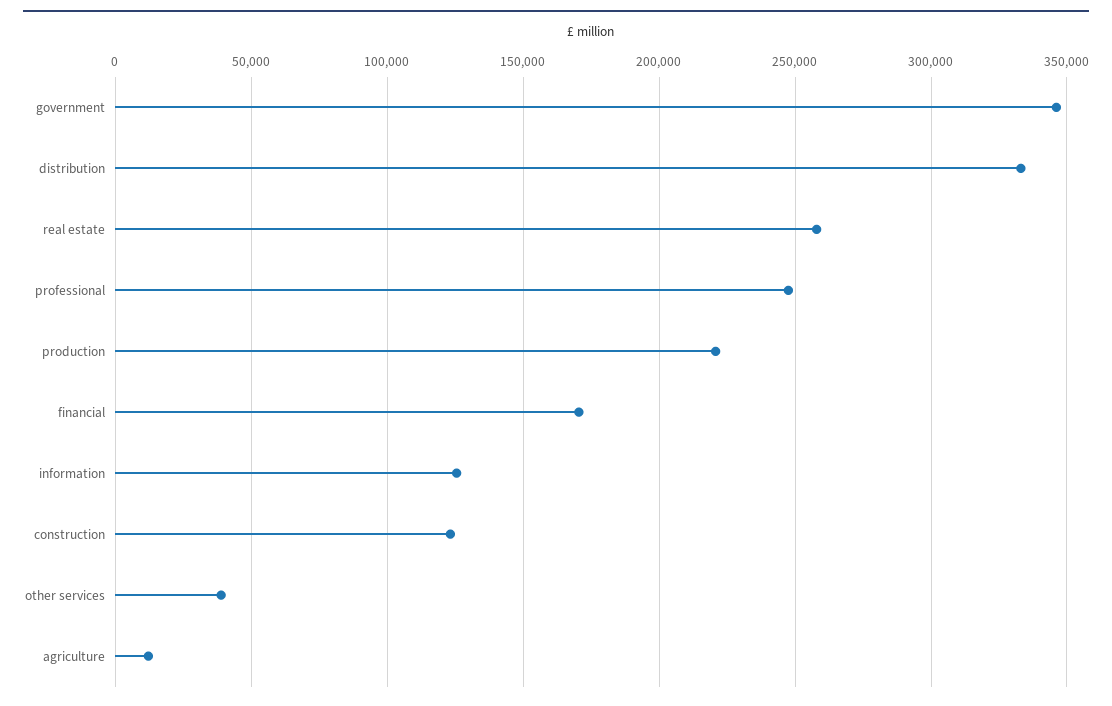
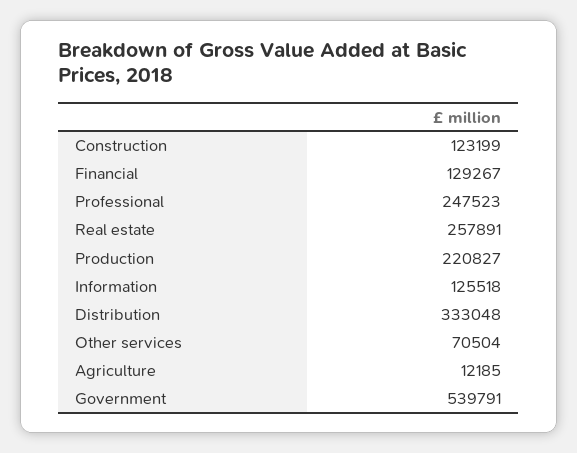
  {
-   "government": 345000,
+   "government": 539791,
    "distribution": 333048,
    "real estate": 257891,
    "professional": 247523,
    "production": 220827,
-   "financial": 170000,
+   "financial": 129267,
    "information": 125518,
    "construction": 123199,
-   "other services": 40000,
+   "other services": 70504,
    "agriculture": 12185
  }

